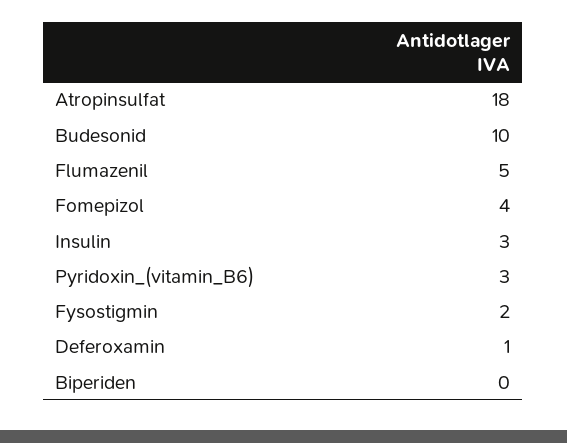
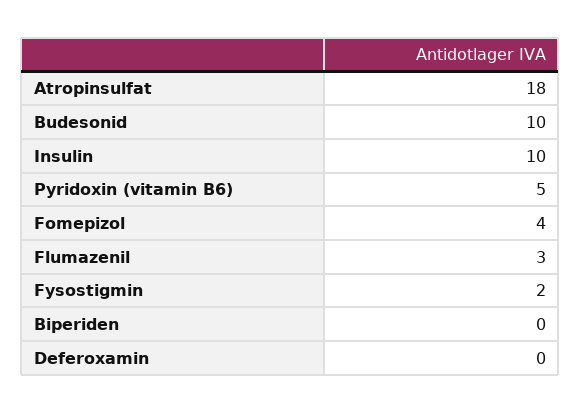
  {
    "Atropinsulfat": 18,
    "Budesonid": 10,
-   "Flumazenil": 5,
+   "Flumazenil": 3,
    "Fomepizol": 4,
-   "Insulin": 3,
+   "Insulin": 10,
-   "Pyridoxin_(vitamin_B6)": 3,
+   "Pyridoxin_(vitamin_B6)": 5,
    "Fysostigmin": 2,
-   "Deferoxamin": 1,
+   "Deferoxamin": 0,
    "Biperiden": 0
  }

